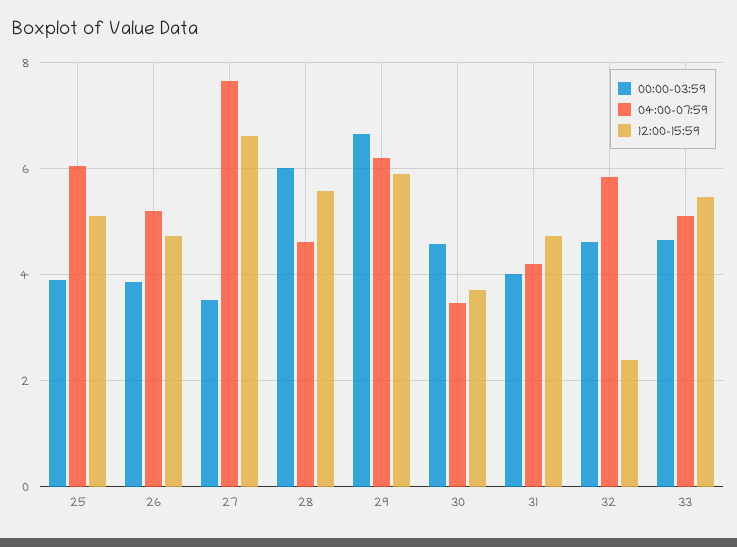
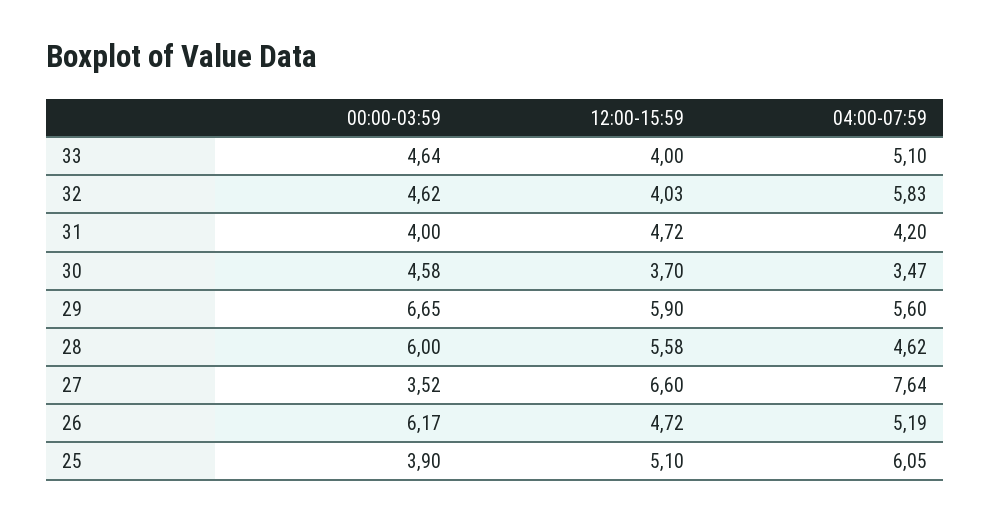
  {
    "00:00-03:59": {
      "25": 3.9,
-     "26": 3.8,
+     "26": 6.17,
      "27": 3.52,
      "28": 6,
      "29": 6.65,
      "30": 4.58,
      "31": 4,
      "32": 4.62,
      "33": 4.64
    },
    "04:00-07:59": {
      "25": 6.05,
      "26": 5.19,
      "27": 7.64,
      "28": 4.62,
-     "29": 6.2,
+     "29": 5.6,
      "30": 3.47,
      "31": 4.2,
      "32": 5.83,
      "33": 5.1
    },
    "12:00-15:59": {
      "25": 5.1,
      "26": 4.72,
      "27": 6.6,
      "28": 5.58,
      "29": 5.9,
      "30": 3.7,
      "31": 4.72,
-     "32": 2.4,
+     "32": 4.03,
-     "33": 5.4
+     "33": 4
    }
  }

